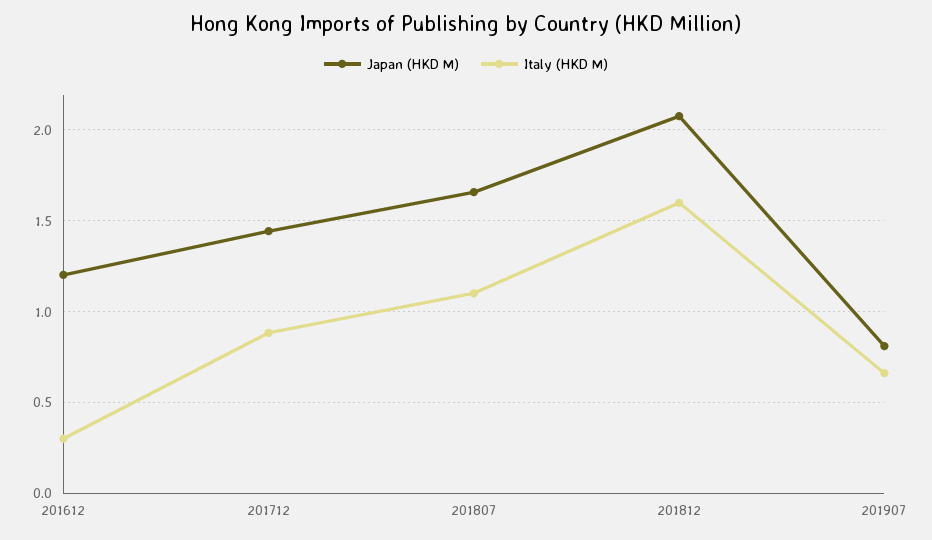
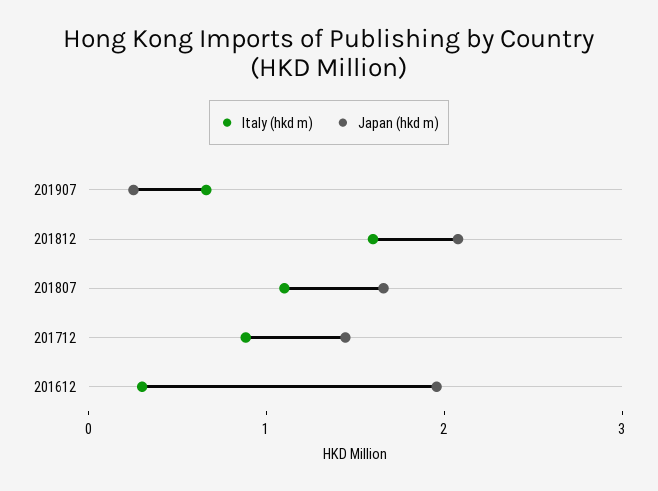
  {
    "Japan (HKD M)": {
-     "201612": 1.2,
+     "201612": 2,
      "201712": 1.45,
      "201807": 1.65,
      "201812": 2.1,
-     "201907": 0.8
+     "201907": 0.2
    },
    "Italy (HKD M)": {
      "201612": 0.3,
      "201712": 0.9,
      "201807": 1.1,
      "201812": 1.6,
      "201907": 0.65
    }
  }

